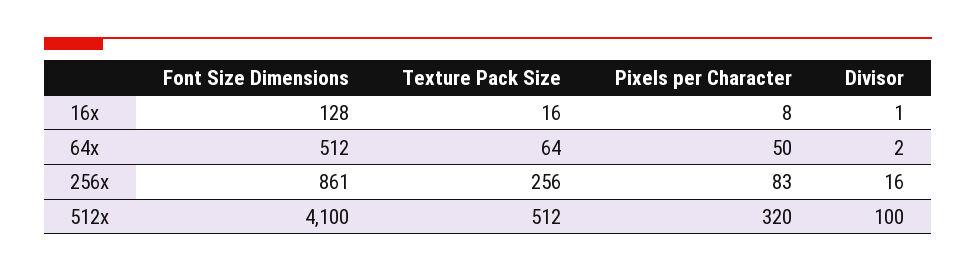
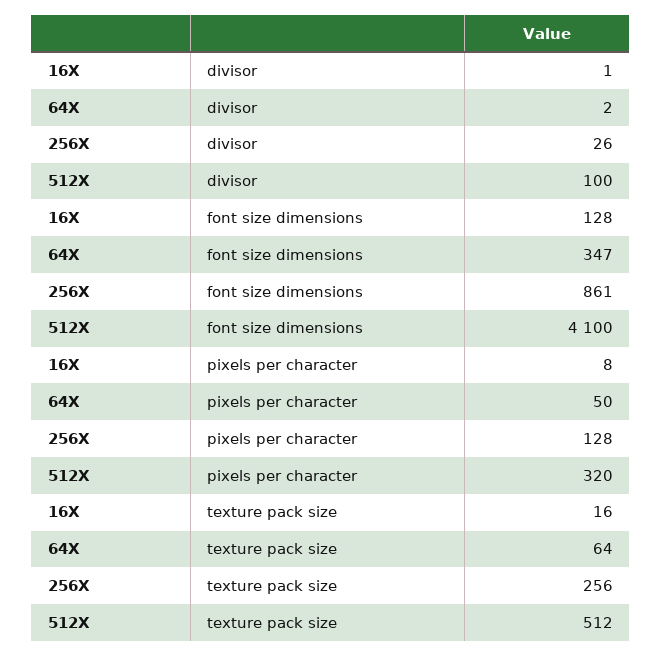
  {
    "Font Size Dimensions": {
      "16x": 128,
-     "64x": 512,
+     "64x": 347,
      "256x": 861,
      "512x": 4100
    },
    "Texture Pack Size": {
      "16x": 16,
      "64x": 64,
      "256x": 256,
      "512x": 512
    },
    "Pixels per Character": {
      "16x": 8,
      "64x": 50,
-     "256x": 83,
+     "256x": 128,
      "512x": 320
    },
    "Divisor": {
      "16x": 1,
      "64x": 2,
-     "256x": 16,
+     "256x": 26,
      "512x": 100
    }
  }

